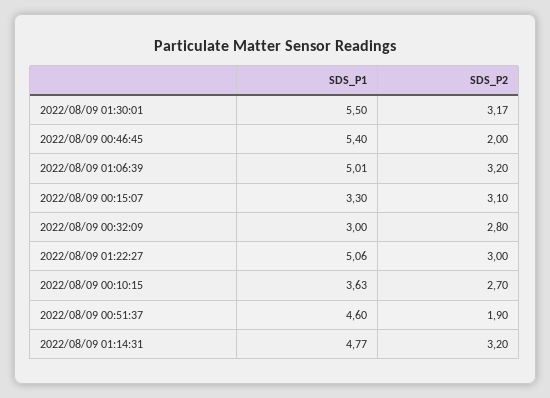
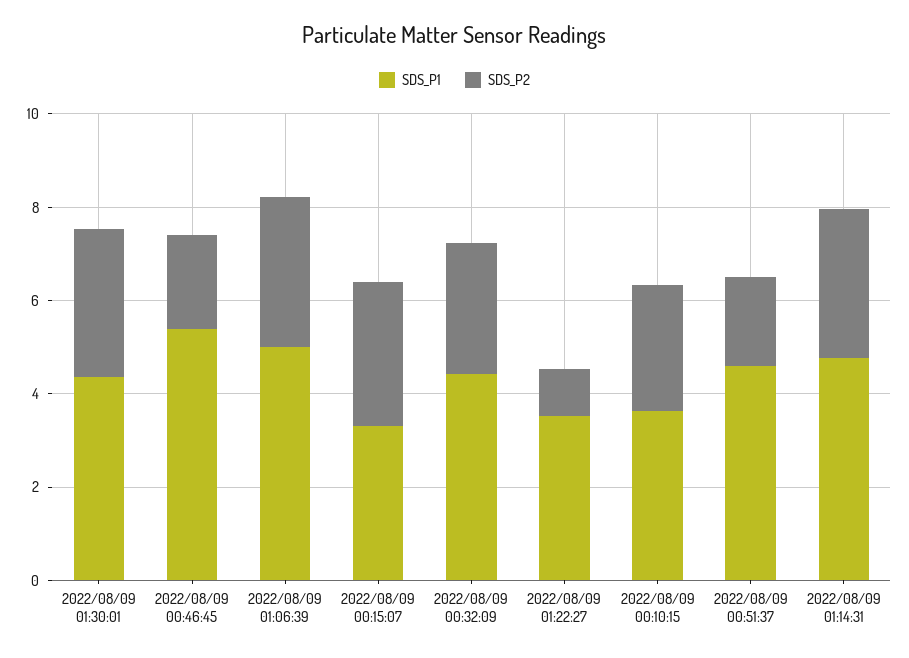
  {
    "SDS_P1": {
-     "2022/08/09 01:30:01": 5.5,
+     "2022/08/09 01:30:01": 4.5,
      "2022/08/09 00:46:45": 5.4,
      "2022/08/09 01:06:39": 5.01,
      "2022/08/09 00:15:07": 3.3,
-     "2022/08/09 00:32:09": 3,
+     "2022/08/09 00:32:09": 4.5,
-     "2022/08/09 01:22:27": 5.06,
+     "2022/08/09 01:22:27": 3.5,
      "2022/08/09 00:10:15": 3.63,
      "2022/08/09 00:51:37": 4.6,
      "2022/08/09 01:14:31": 4.77
    },
    "SDS_P2": {
      "2022/08/09 01:30:01": 3.17,
      "2022/08/09 00:46:45": 2,
      "2022/08/09 01:06:39": 3.2,
      "2022/08/09 00:15:07": 3.1,
      "2022/08/09 00:32:09": 2.8,
-     "2022/08/09 01:22:27": 3,
+     "2022/08/09 01:22:27": 1,
      "2022/08/09 00:10:15": 2.7,
      "2022/08/09 00:51:37": 1.9,
      "2022/08/09 01:14:31": 3.2
    }
  }

